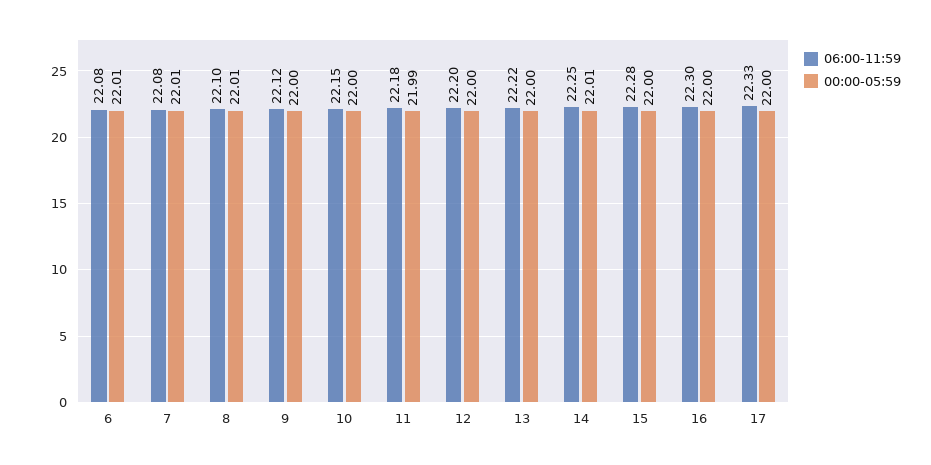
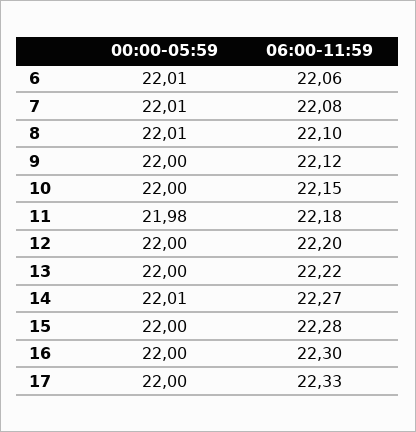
  {
    "06:00-11:59": {
-     "6": 22.08,
+     "6": 22.06,
      "7": 22.08,
      "8": 22.1,
      "9": 22.12,
      "10": 22.15,
      "11": 22.18,
      "12": 22.2,
      "13": 22.22,
-     "14": 22.25,
+     "14": 22.27,
      "15": 22.28,
      "16": 22.3,
      "17": 22.33
    },
    "00:00-05:59": {
      "6": 22.01,
      "7": 22.01,
      "8": 22.01,
      "9": 22,
      "10": 22,
-     "11": 21.99,
+     "11": 21.98,
      "12": 22,
      "13": 22,
      "14": 22.01,
      "15": 22,
      "16": 22,
      "17": 22
    }
  }

